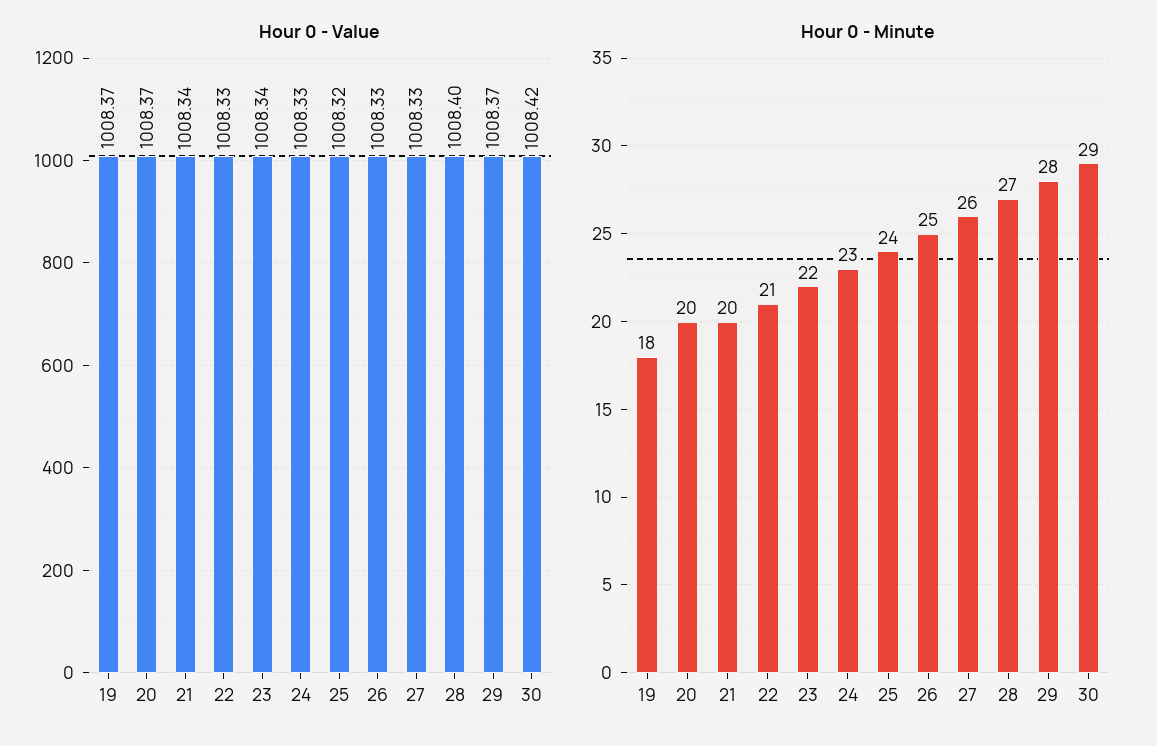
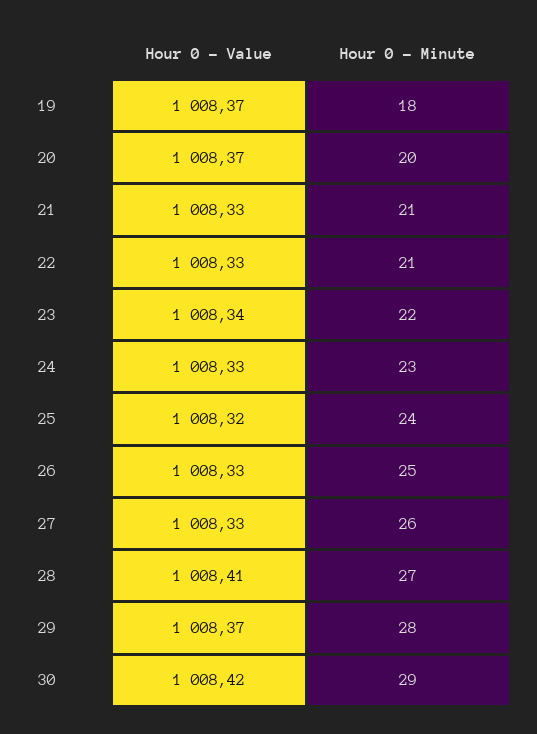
  {
    "Hour 0 - Value": {
      "19": 1008.37,
      "20": 1008.37,
-     "21": 1008.34,
+     "21": 1008.33,
      "22": 1008.33,
      "23": 1008.34,
      "24": 1008.33,
      "25": 1008.32,
      "26": 1008.33,
      "27": 1008.33,
-     "28": 1008.4,
+     "28": 1008.41,
      "29": 1008.37,
      "30": 1008.42
    },
    "Hour 0 - Minute": {
      "19": 18,
      "20": 20,
-     "21": 20,
+     "21": 21,
      "22": 21,
      "23": 22,
      "24": 23,
      "25": 24,
      "26": 25,
      "27": 26,
      "28": 27,
      "29": 28,
      "30": 29
    }
  }

